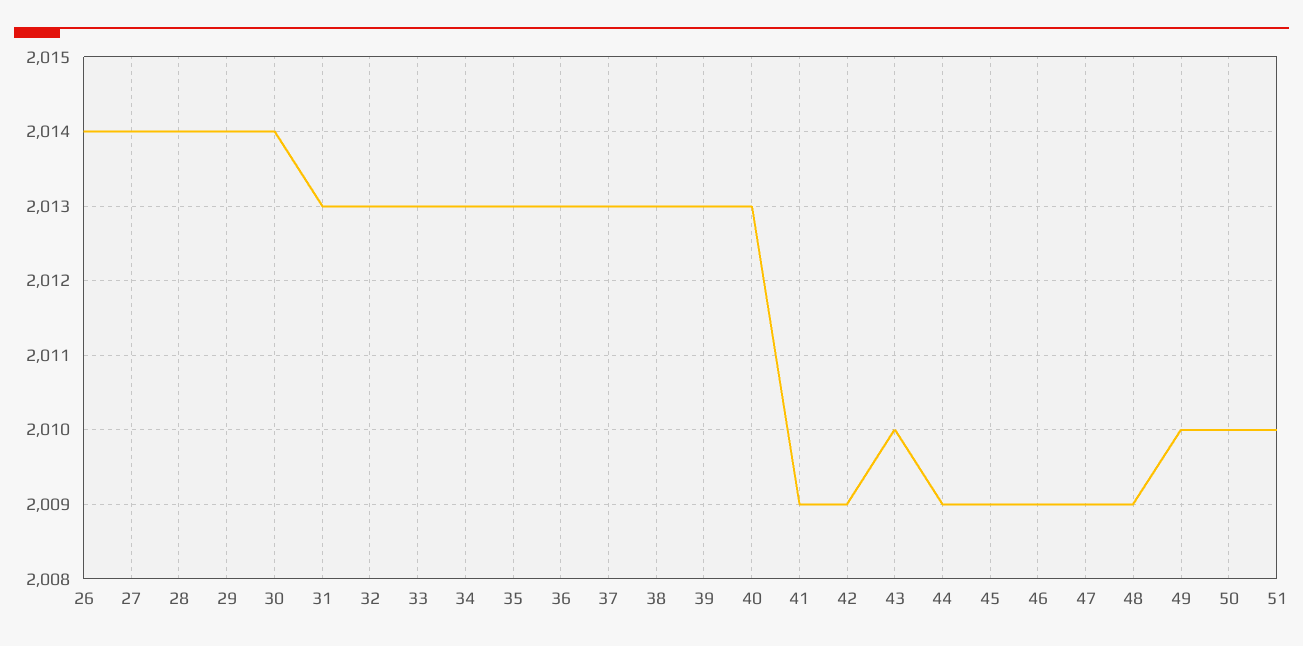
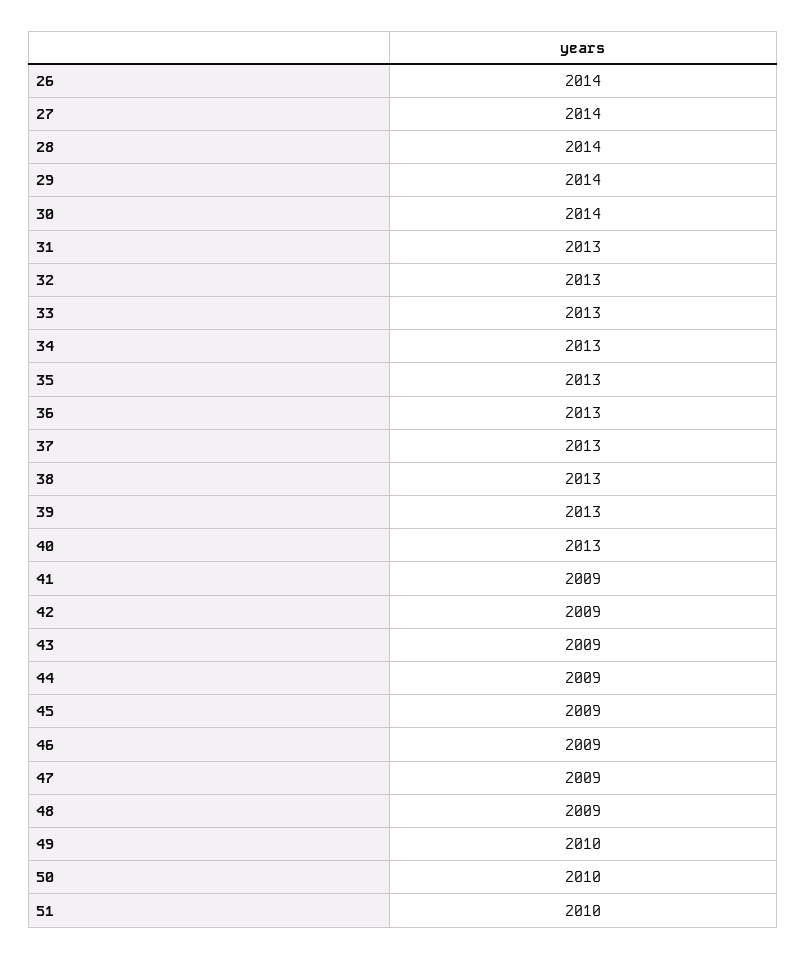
  {
    "26": 2014,
    "27": 2014,
    "28": 2014,
    "29": 2014,
    "30": 2014,
    "31": 2013,
    "32": 2013,
    "33": 2013,
    "34": 2013,
    "35": 2013,
    "36": 2013,
    "37": 2013,
    "38": 2013,
    "39": 2013,
    "40": 2013,
    "41": 2009,
    "42": 2009,
-   "43": 2010,
+   "43": 2009,
    "44": 2009,
    "45": 2009,
    "46": 2009,
    "47": 2009,
    "48": 2009,
    "49": 2010,
    "50": 2010,
    "51": 2010
  }

